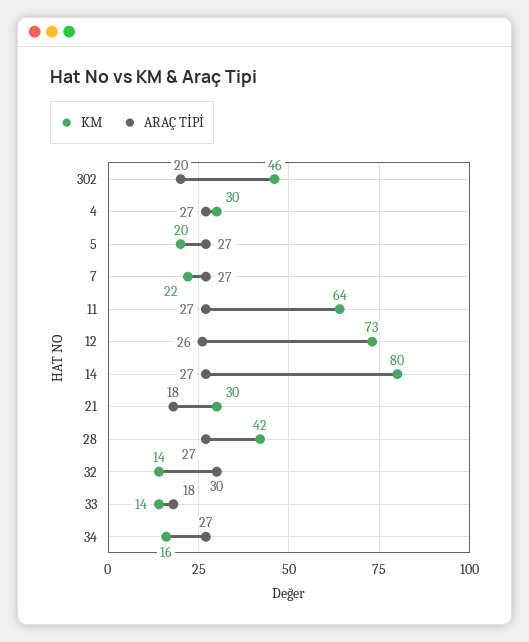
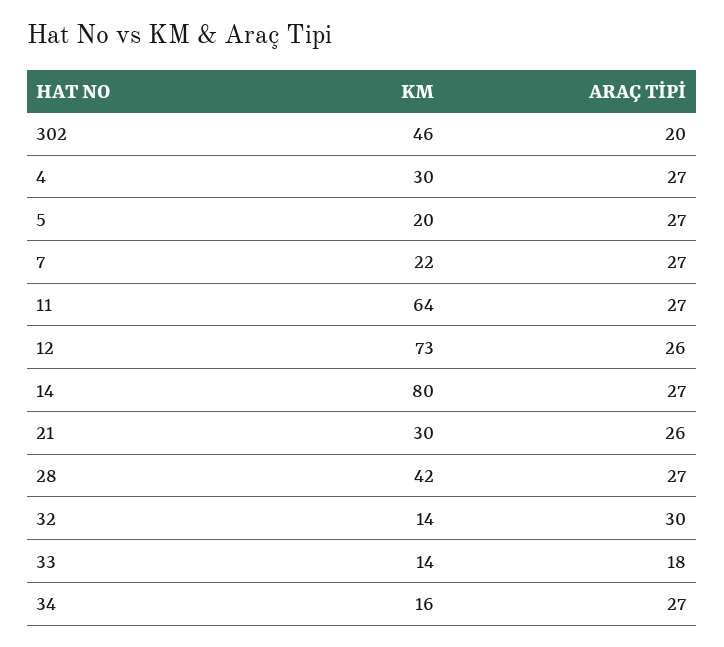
  {
    "KM": {
      "302": 46,
      "4": 30,
      "5": 20,
      "7": 22,
      "11": 64,
      "12": 73,
      "14": 80,
      "21": 30,
      "28": 42,
      "32": 14,
      "33": 14,
      "34": 16
    },
    "ARAÇ TİPİ": {
      "302": 20,
      "4": 27,
      "5": 27,
      "7": 27,
      "11": 27,
      "12": 26,
      "14": 27,
-     "21": 18,
+     "21": 26,
      "28": 27,
      "32": 30,
      "33": 18,
      "34": 27
    }
  }

